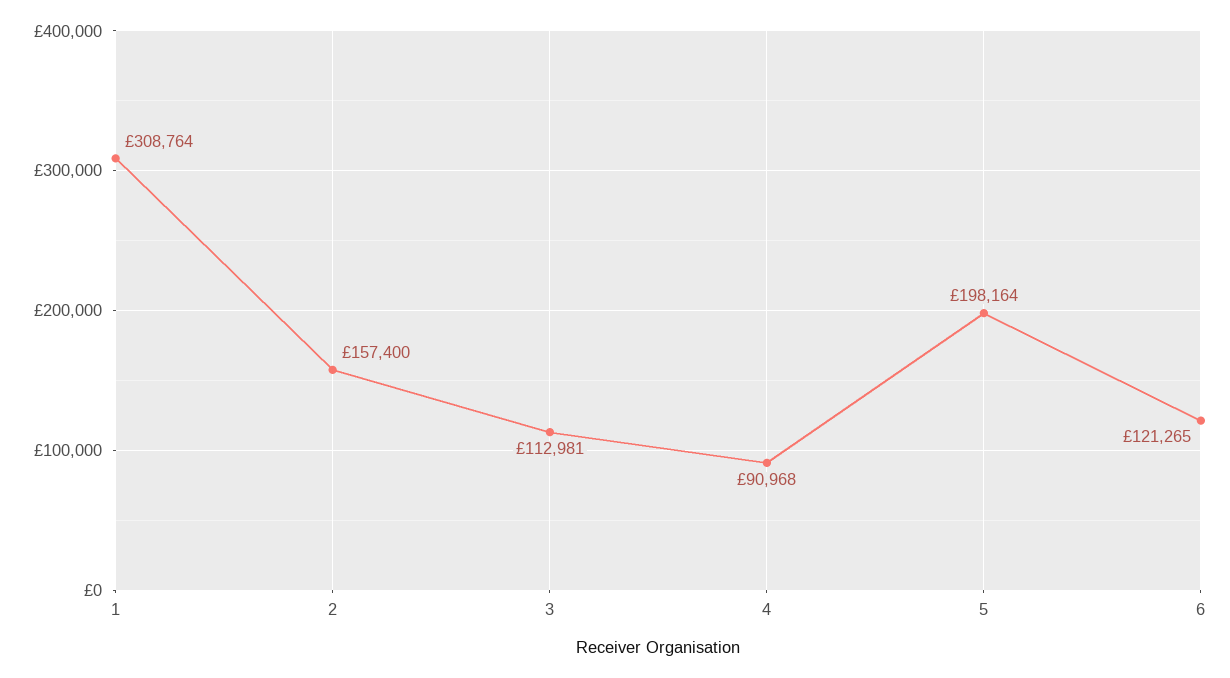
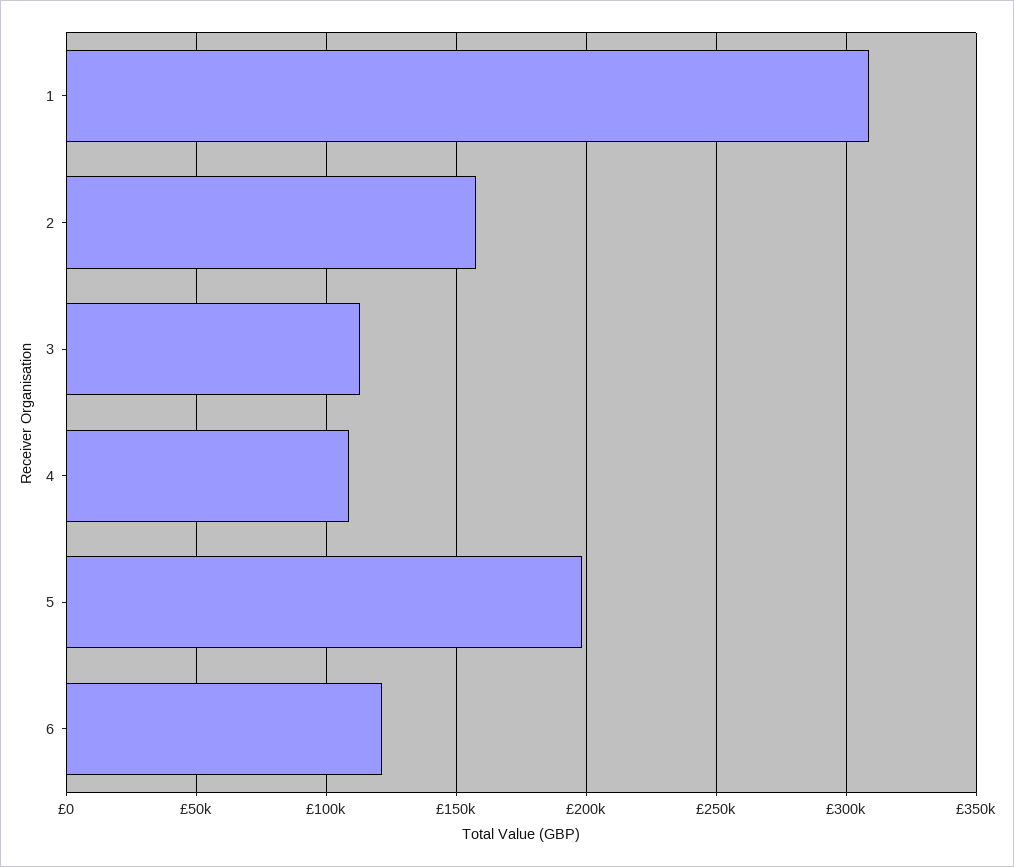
  {
    "1": 308764,
    "2": 157400,
    "3": 112981,
-   "4": 90968,
+   "4": 110000,
    "5": 198164,
    "6": 121265
  }

